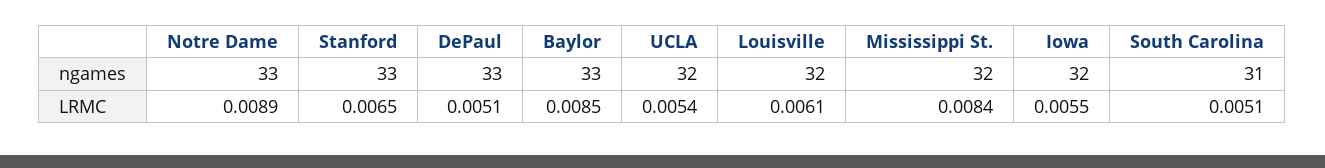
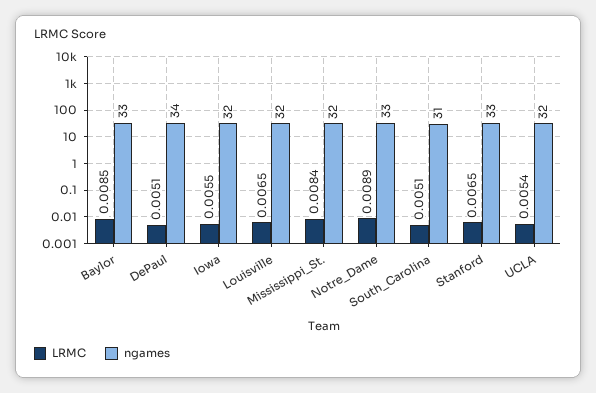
  {
    "ngames": {
      "Notre Dame": 33,
      "Stanford": 33,
-     "DePaul": 33,
+     "DePaul": 34,
      "Baylor": 33,
      "UCLA": 32,
      "Louisville": 32,
      "Mississippi St.": 32,
      "Iowa": 32,
      "South Carolina": 31
    },
    "LRMC": {
      "Notre Dame": 0.0089,
      "Stanford": 0.0065,
      "DePaul": 0.0051,
      "Baylor": 0.0085,
      "UCLA": 0.0054,
-     "Louisville": 0.0061,
+     "Louisville": 0.0065,
      "Mississippi St.": 0.0084,
      "Iowa": 0.0055,
      "South Carolina": 0.0051
    }
  }

